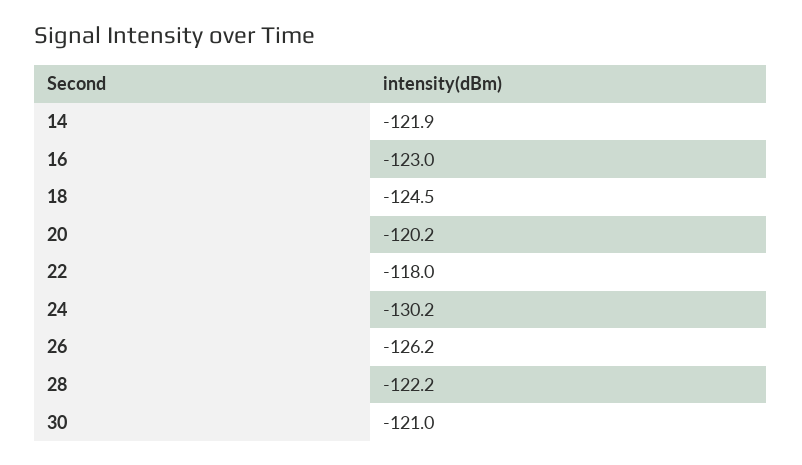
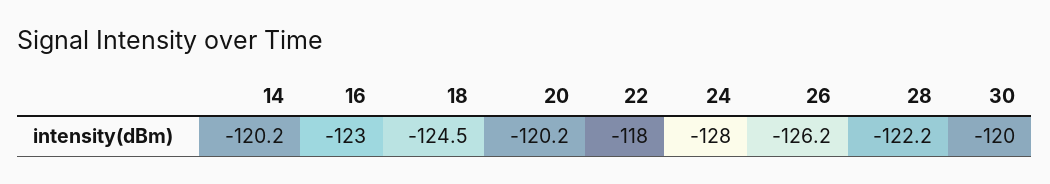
  {
-   "14": -121.9,
+   "14": -120.2,
    "16": -123,
    "18": -124.5,
    "20": -120.2,
    "22": -118,
-   "24": -130.2,
+   "24": -128,
    "26": -126.2,
    "28": -122.2,
-   "30": -121
+   "30": -120
  }

